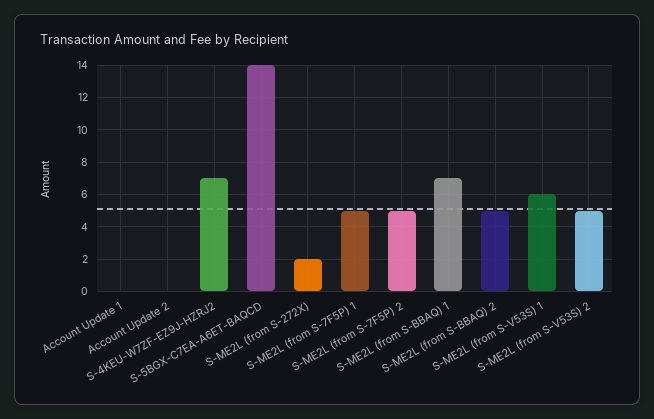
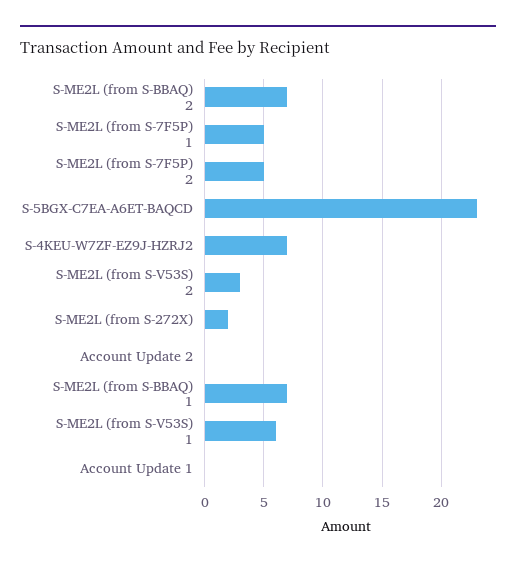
  {
    "Account Update 1": 0,
    "Account Update 2": 0,
    "S-4KEU-W7ZF-EZ9J-HZRJ2": 7,
-   "S-5BGX-C7EA-A6ET-BAQCD": 14,
+   "S-5BGX-C7EA-A6ET-BAQCD": 23,
    "S-ME2L (from S-272X)": 2,
    "S-ME2L (from S-7F5P) 1": 5,
    "S-ME2L (from S-7F5P) 2": 5,
    "S-ME2L (from S-BBAQ) 1": 7,
-   "S-ME2L (from S-BBAQ) 2": 5,
+   "S-ME2L (from S-BBAQ) 2": 7,
    "S-ME2L (from S-V53S) 1": 6,
-   "S-ME2L (from S-V53S) 2": 5
+   "S-ME2L (from S-V53S) 2": 3
  }

